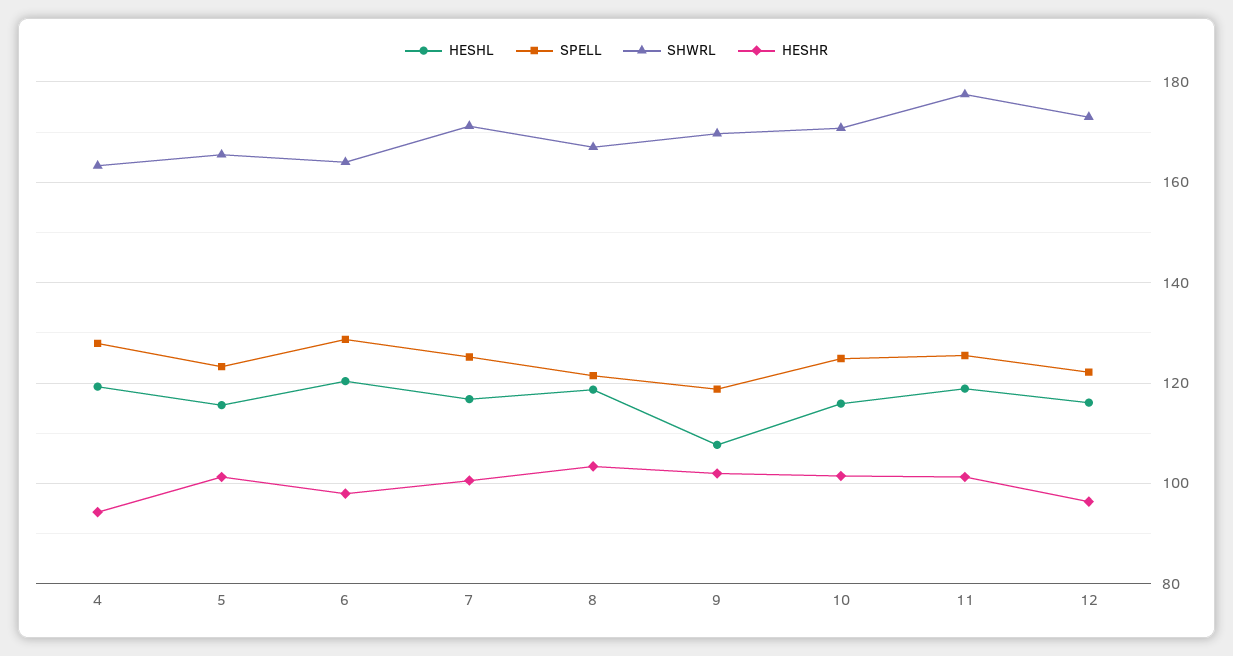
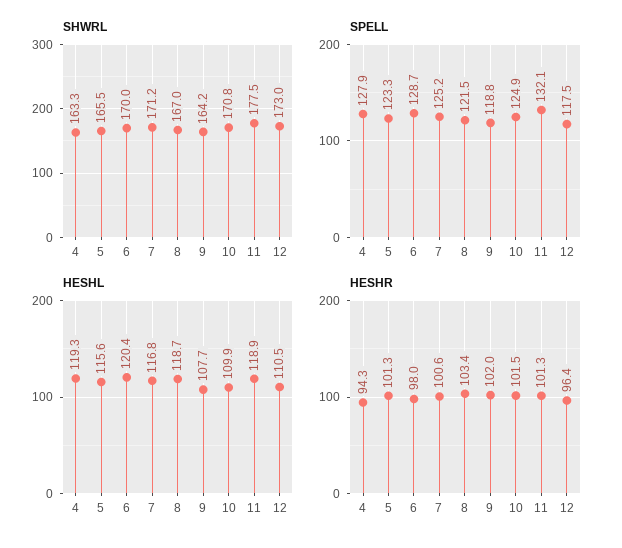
  {
    "HESHL": {
      "4": 119.3,
      "5": 115.6,
      "6": 120.4,
      "7": 116.8,
      "8": 118.7,
      "9": 107.7,
-     "10": 116,
+     "10": 109.9,
      "11": 118.9,
-     "12": 116
+     "12": 110.5
    },
    "SPELL": {
      "4": 127.9,
      "5": 123.3,
      "6": 128.7,
      "7": 125.2,
      "8": 121.5,
      "9": 118.8,
      "10": 124.9,
-     "11": 126,
+     "11": 132.1,
-     "12": 122
+     "12": 117.5
    },
    "SHWRL": {
      "4": 163.3,
      "5": 165.5,
-     "6": 164,
+     "6": 170,
      "7": 171.2,
      "8": 167,
-     "9": 170,
+     "9": 164.2,
      "10": 170.8,
      "11": 177.5,
      "12": 173
    },
    "HESHR": {
      "4": 94.3,
      "5": 101.3,
      "6": 98,
      "7": 100.6,
      "8": 103.4,
      "9": 102,
      "10": 101.5,
      "11": 101.3,
      "12": 96.4
    }
  }

